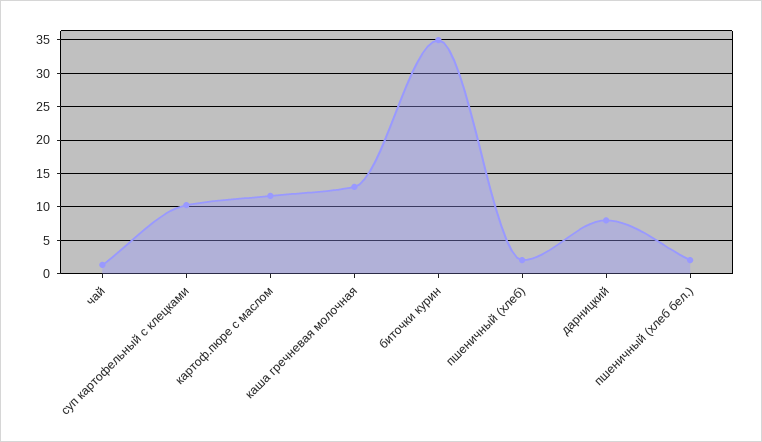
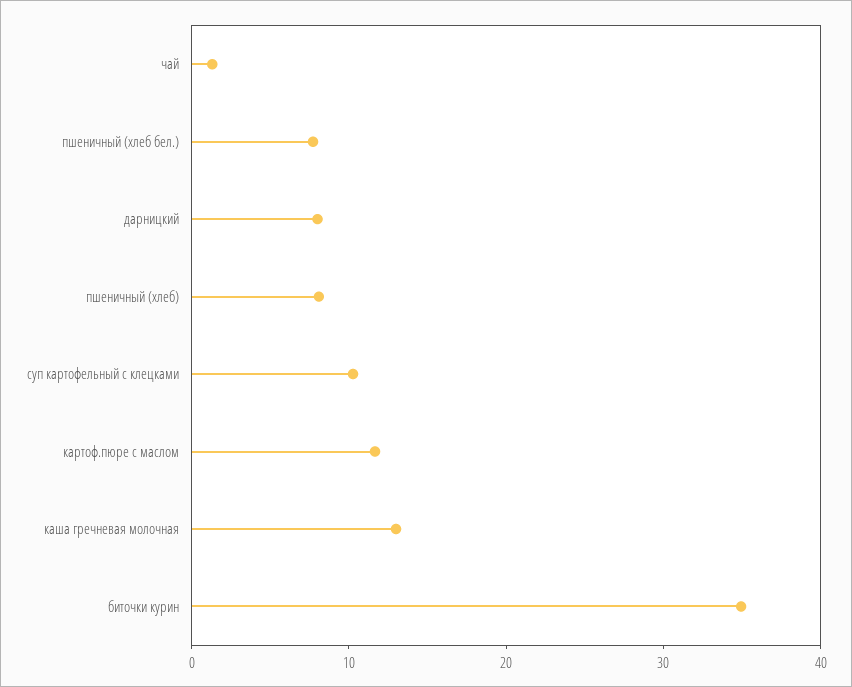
  {
    "чай": 1,
    "суп картофельный с клецками": 10,
    "картоф.пюре с маслом": 12,
    "каша гречневая молочная": 13,
    "биточки курин": 35,
-   "пшеничный (хлеб)": 2,
+   "пшеничный (хлеб)": 8,
    "дарницкий": 8,
-   "пшеничный (хлеб бел.)": 2
+   "пшеничный (хлеб бел.)": 8
  }

